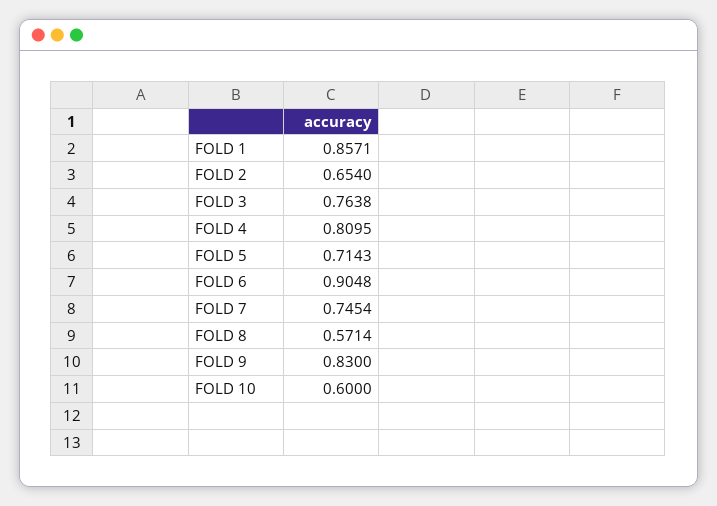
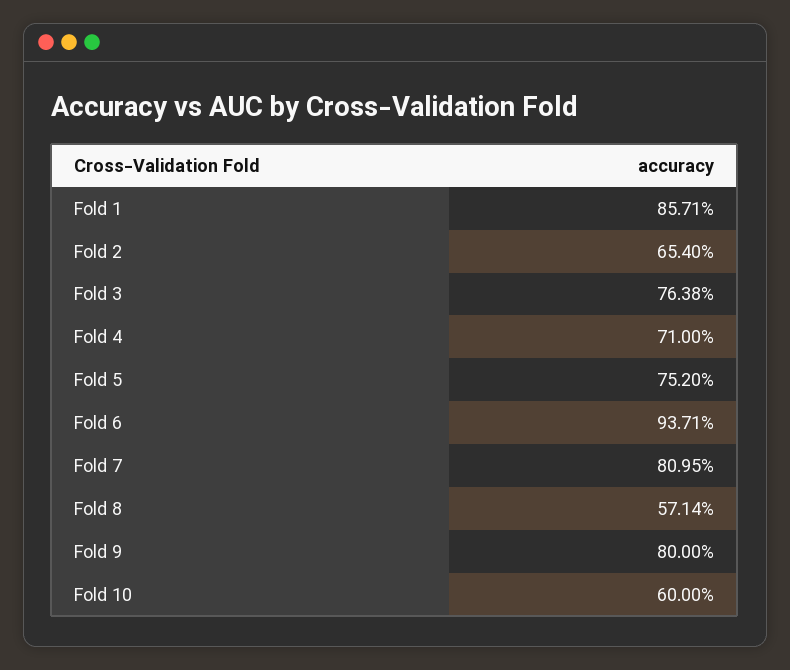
  {
    "FOLD 1": 0.8571,
    "FOLD 2": 0.654,
    "FOLD 3": 0.7638,
-   "FOLD 4": 0.8095,
+   "FOLD 4": 0.71,
-   "FOLD 5": 0.7143,
+   "FOLD 5": 0.752,
-   "FOLD 6": 0.9048,
+   "FOLD 6": 0.9371,
-   "FOLD 7": 0.7454,
+   "FOLD 7": 0.8095,
    "FOLD 8": 0.5714,
-   "FOLD 9": 0.83,
+   "FOLD 9": 0.8,
    "FOLD 10": 0.6
  }

